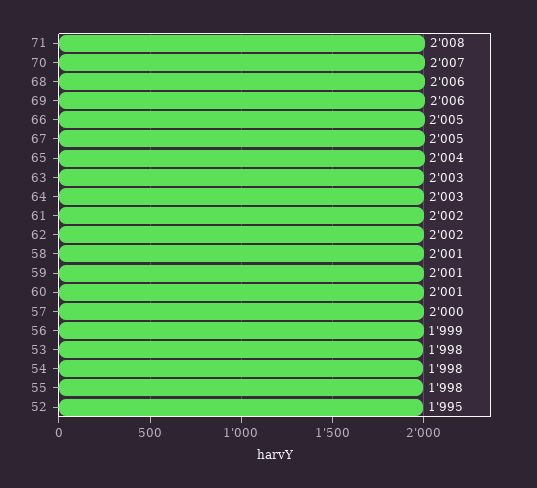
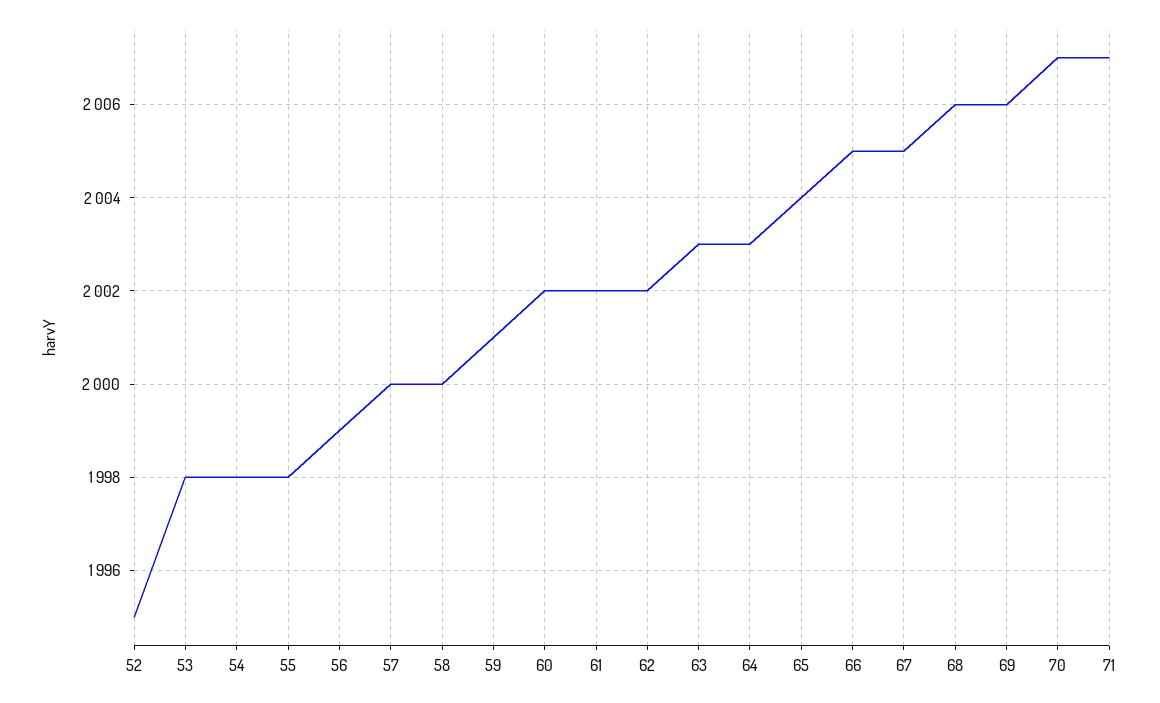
  {
-   "71": 2008,
+   "71": 2007,
    "70": 2007,
    "68": 2006,
    "69": 2006,
    "66": 2005,
    "67": 2005,
    "65": 2004,
    "63": 2003,
    "64": 2003,
    "61": 2002,
    "62": 2002,
-   "58": 2001,
+   "58": 2000,
    "59": 2001,
-   "60": 2001,
+   "60": 2002,
    "57": 2000,
    "56": 1999,
    "53": 1998,
    "54": 1998,
    "55": 1998,
    "52": 1995
  }

